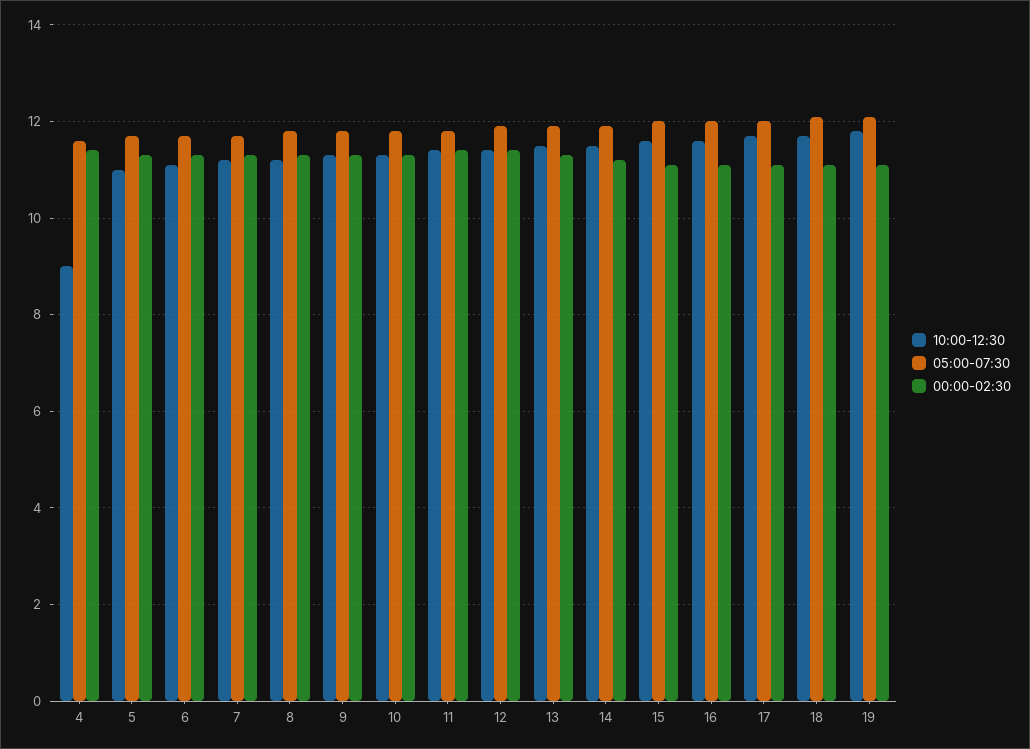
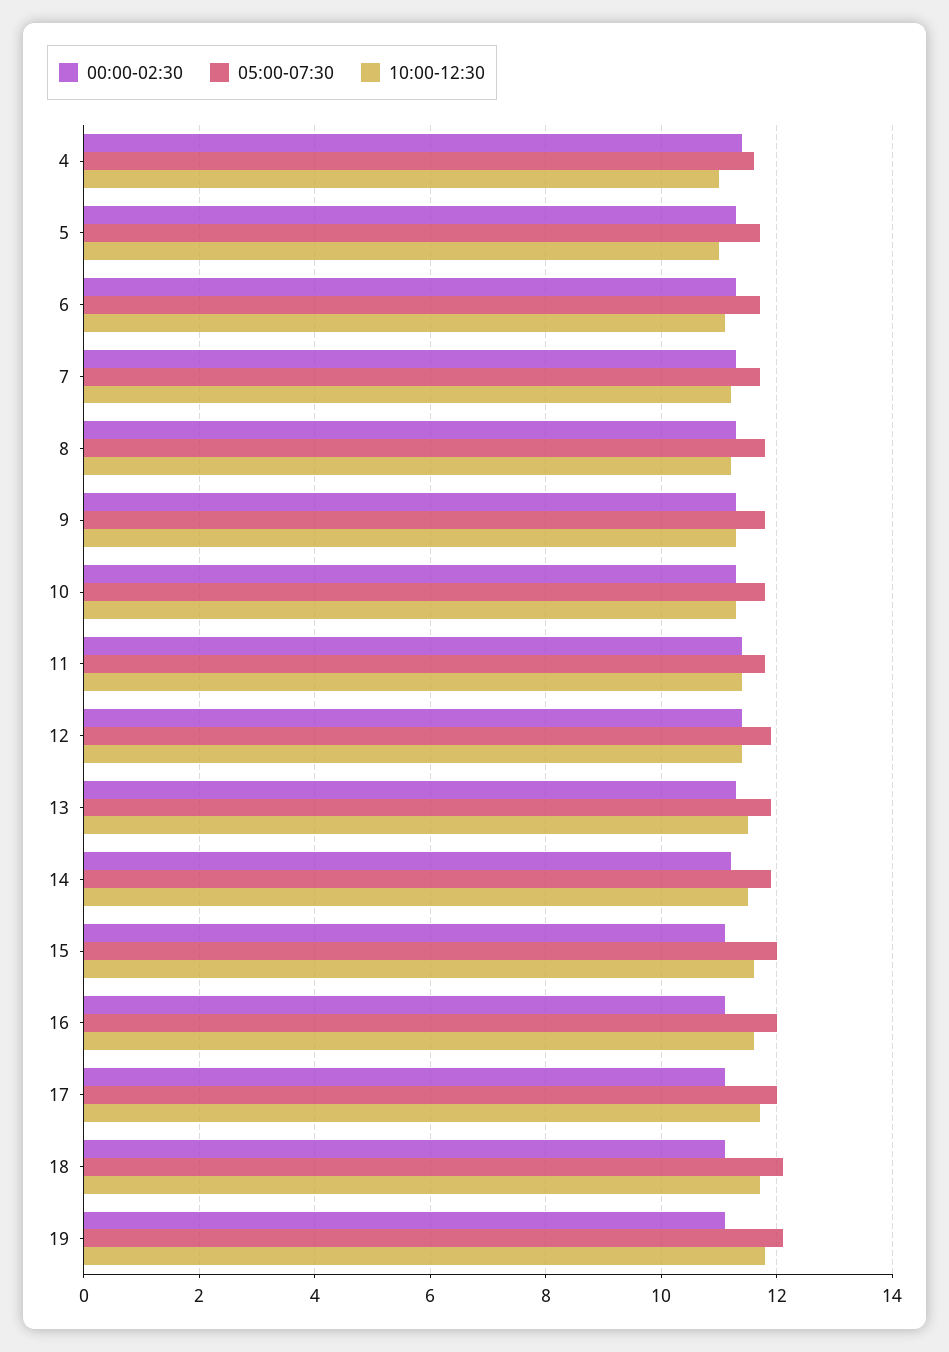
  {
    "10:00-12:30": {
-     "4": 9,
+     "4": 11,
      "5": 11,
      "6": 11,
      "7": 11,
      "8": 11,
      "9": 11.5,
      "10": 11.5,
      "11": 11.5,
      "12": 11.5,
      "13": 11.5,
      "14": 11.5,
      "15": 11.5,
      "16": 11.5,
      "17": 11.5,
      "18": 11.5,
      "19": 12
    },
    "05:00-07:30": {
      "4": 11.5,
      "5": 11.5,
      "6": 11.5,
      "7": 11.5,
      "8": 12,
      "9": 12,
      "10": 12,
      "11": 12,
      "12": 12,
      "13": 12,
      "14": 12,
      "15": 12,
      "16": 12,
      "17": 12,
      "18": 12,
      "19": 12
    },
    "00:00-02:30": {
      "4": 11.5,
      "5": 11.5,
      "6": 11.5,
      "7": 11.5,
      "8": 11.5,
      "9": 11.5,
      "10": 11.5,
      "11": 11.5,
      "12": 11.5,
      "13": 11.5,
      "14": 11,
      "15": 11,
      "16": 11,
      "17": 11,
      "18": 11,
      "19": 11
    }
  }

